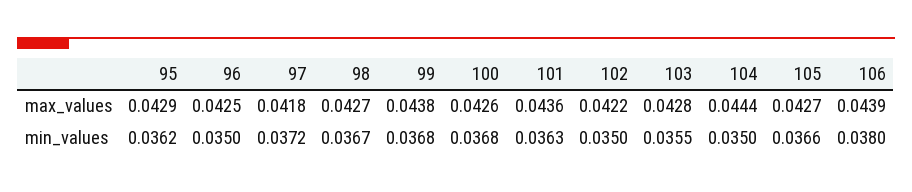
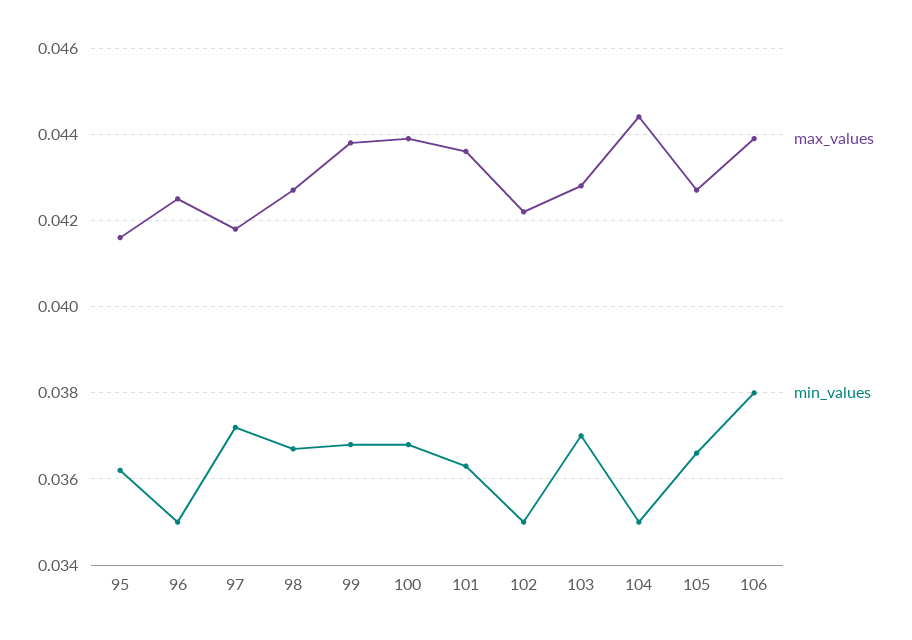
  {
    "max_values": {
-     "95": 0.0429,
+     "95": 0.0415,
      "96": 0.0425,
      "97": 0.0418,
      "98": 0.0427,
      "99": 0.0438,
-     "100": 0.0426,
+     "100": 0.044,
      "101": 0.0436,
      "102": 0.0422,
      "103": 0.0428,
      "104": 0.0444,
      "105": 0.0427,
      "106": 0.0439
    },
    "min_values": {
      "95": 0.0362,
      "96": 0.035,
      "97": 0.0372,
      "98": 0.0367,
      "99": 0.0368,
      "100": 0.0368,
      "101": 0.0363,
      "102": 0.035,
-     "103": 0.0355,
+     "103": 0.037,
      "104": 0.035,
      "105": 0.0366,
      "106": 0.038
    }
  }

